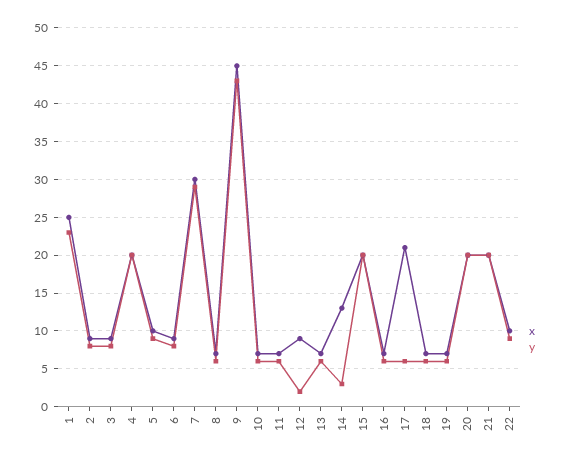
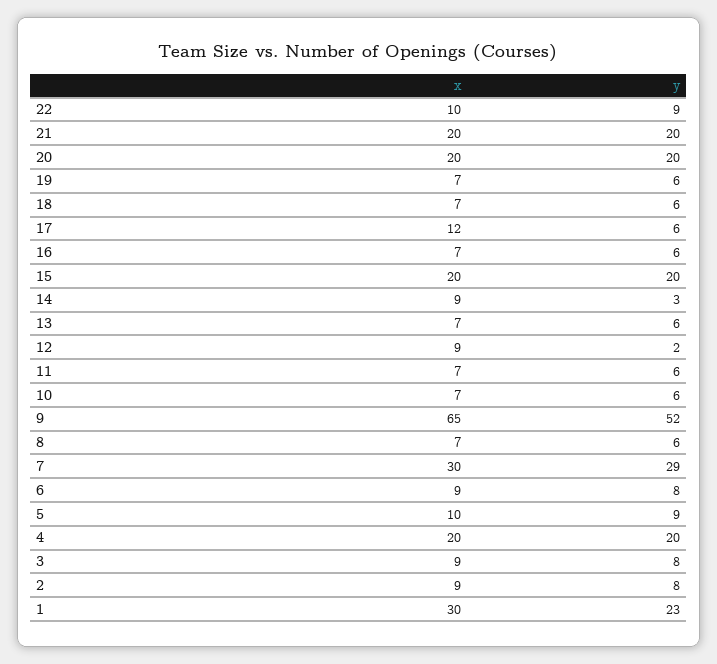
  {
    "x": {
-     "1": 25,
+     "1": 30,
      "2": 9,
      "3": 9,
      "4": 20,
      "5": 10,
      "6": 9,
      "7": 30,
      "8": 7,
-     "9": 45,
+     "9": 65,
      "10": 7,
      "11": 7,
      "12": 9,
      "13": 7,
-     "14": 13,
+     "14": 9,
      "15": 20,
      "16": 7,
-     "17": 21,
+     "17": 12,
      "18": 7,
      "19": 7,
      "20": 20,
      "21": 20,
      "22": 10
    },
    "y": {
      "1": 23,
      "2": 8,
      "3": 8,
      "4": 20,
      "5": 9,
      "6": 8,
      "7": 29,
      "8": 6,
-     "9": 43,
+     "9": 52,
      "10": 6,
      "11": 6,
      "12": 2,
      "13": 6,
      "14": 3,
      "15": 20,
      "16": 6,
      "17": 6,
      "18": 6,
      "19": 6,
      "20": 20,
      "21": 20,
      "22": 9
    }
  }

